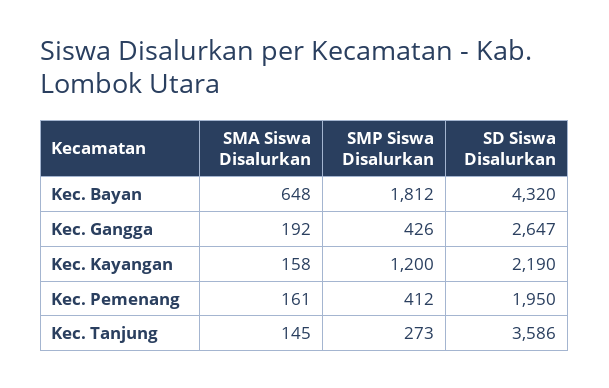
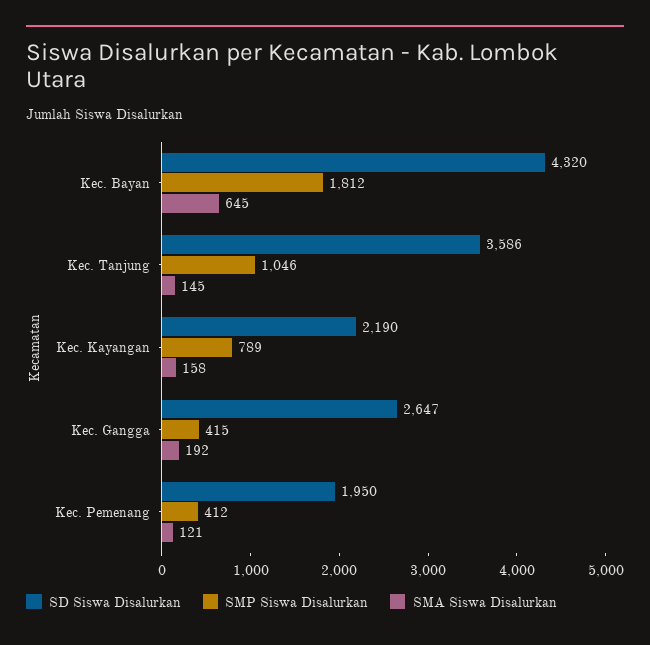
  {
    "SMA Siswa Disalurkan": {
-     "Kec. Bayan": 648,
+     "Kec. Bayan": 645,
      "Kec. Gangga": 192,
      "Kec. Kayangan": 158,
-     "Kec. Pemenang": 161,
+     "Kec. Pemenang": 121,
      "Kec. Tanjung": 145
    },
    "SMP Siswa Disalurkan": {
      "Kec. Bayan": 1812,
-     "Kec. Gangga": 426,
+     "Kec. Gangga": 415,
-     "Kec. Kayangan": 1200,
+     "Kec. Kayangan": 789,
      "Kec. Pemenang": 412,
-     "Kec. Tanjung": 273
+     "Kec. Tanjung": 1046
    },
    "SD Siswa Disalurkan": {
      "Kec. Bayan": 4320,
      "Kec. Gangga": 2647,
      "Kec. Kayangan": 2190,
      "Kec. Pemenang": 1950,
      "Kec. Tanjung": 3586
    }
  }

